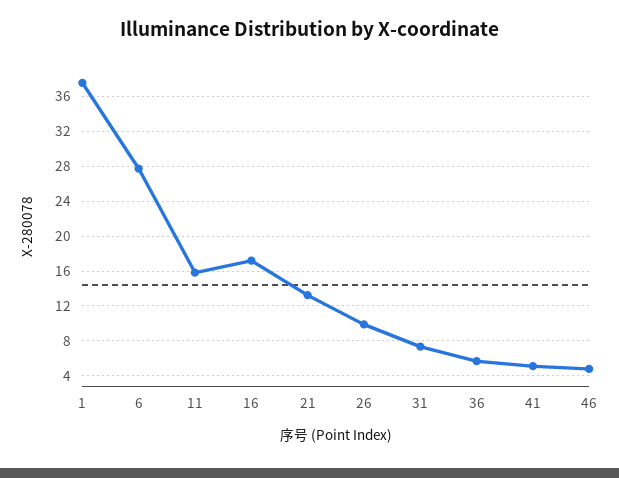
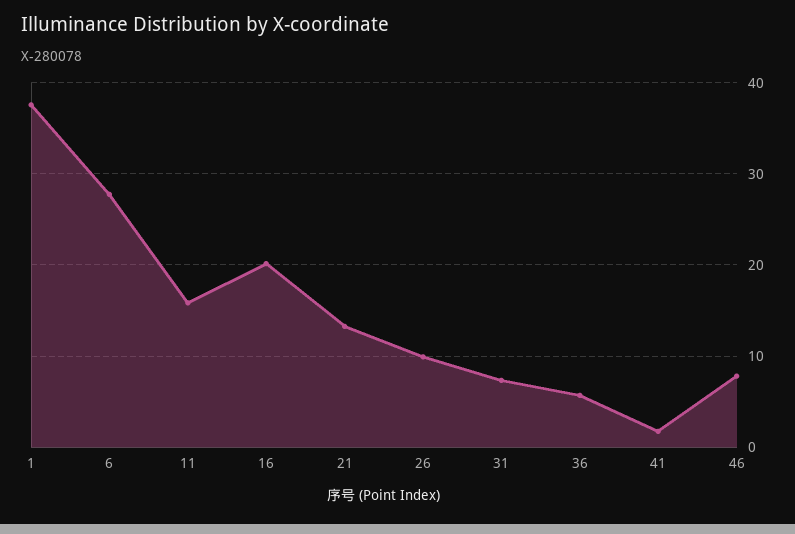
  {
    "1": 38,
    "6": 28,
    "11": 16,
-   "16": 17,
+   "16": 20,
    "21": 13,
    "26": 10,
    "31": 7,
    "36": 6,
-   "41": 5,
+   "41": 2,
-   "46": 5
+   "46": 8
  }

